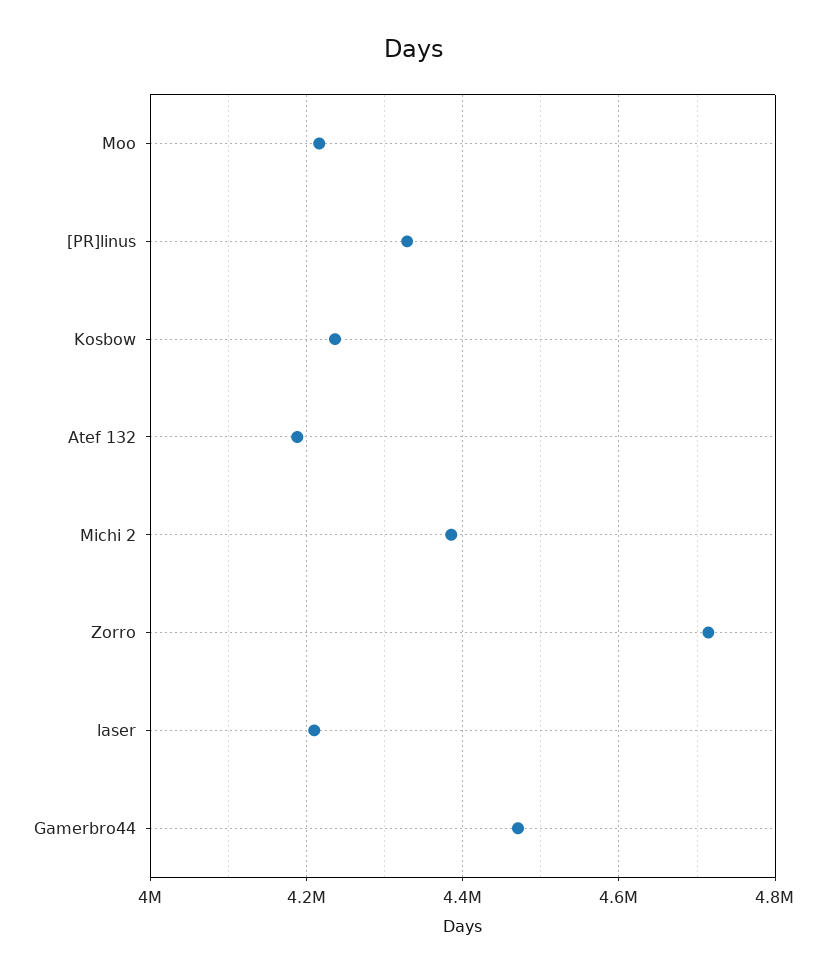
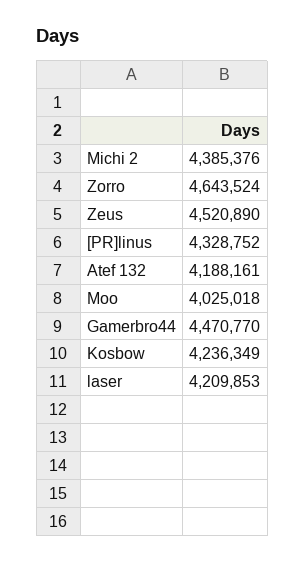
  {
-   "Moo": 4220000,
+   "Moo": 4025018,
    "[PR]linus": 4328752,
    "Kosbow": 4236349,
    "Atef 132": 4188161,
    "Michi 2": 4385376,
-   "Zorro": 4720000,
+   "Zorro": 4643524,
    "laser": 4209853,
-   "Gamerbro44": 4470770
+   "Gamerbro44": 4470770,
+   "Zeus": 4520890
  }

